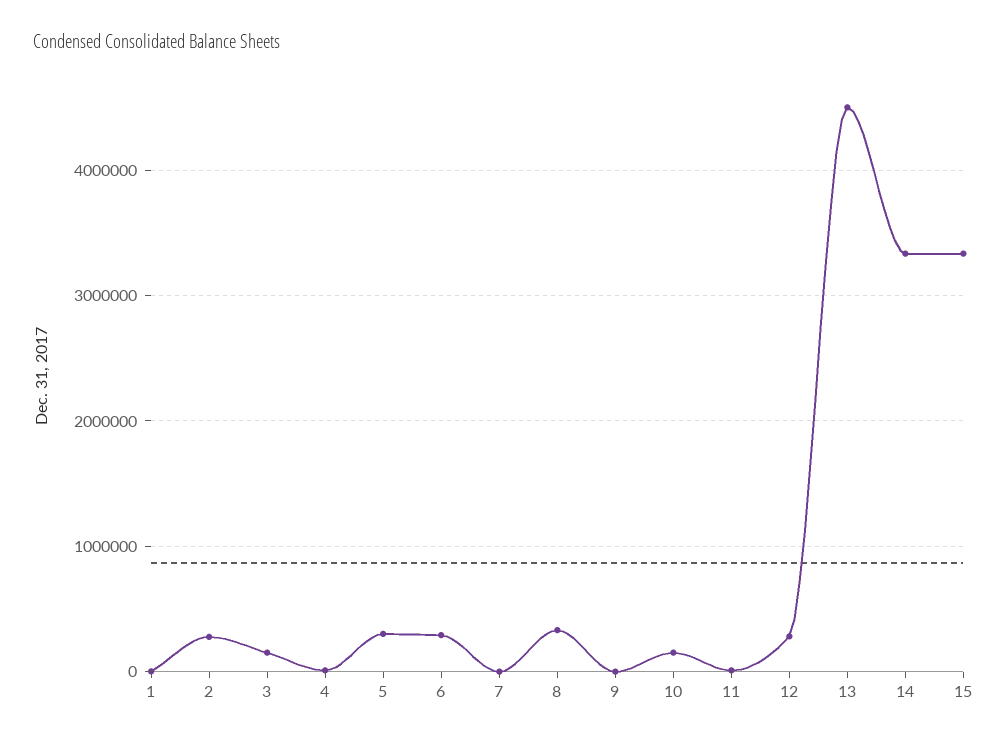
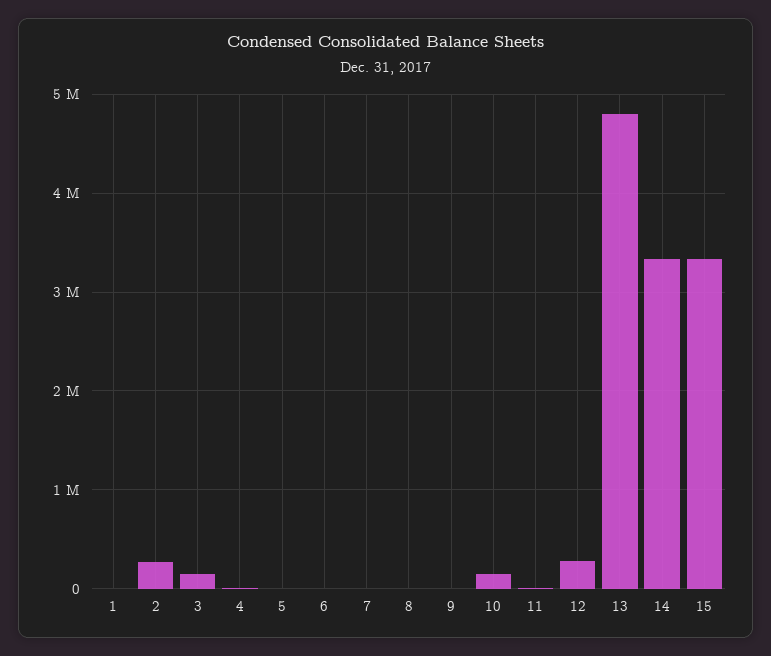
  {
    "1": 0,
    "2": 300000,
    "3": 200000,
    "4": 0,
-   "5": 300000,
+   "5": 0,
-   "6": 300000,
+   "6": 0,
    "7": 0,
-   "8": 300000,
+   "8": 0,
    "9": 0,
    "10": 200000,
    "11": 0,
    "12": 300000,
-   "13": 4500000,
+   "13": 4800000,
    "14": 3300000,
    "15": 3300000
  }

